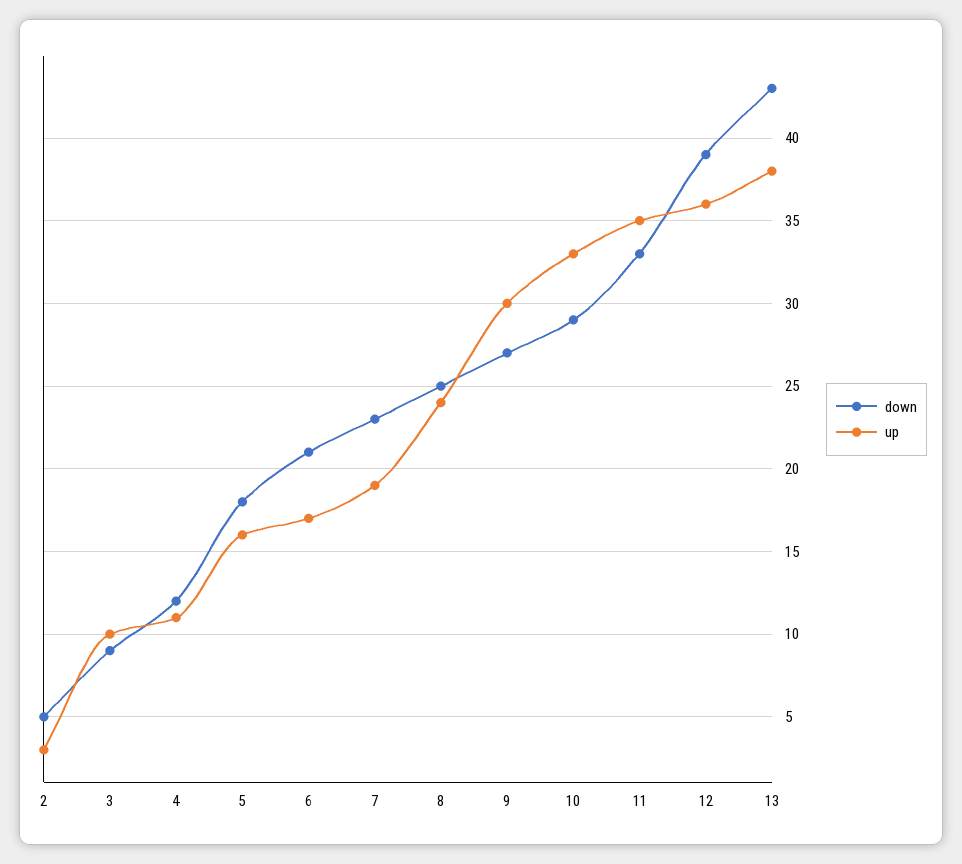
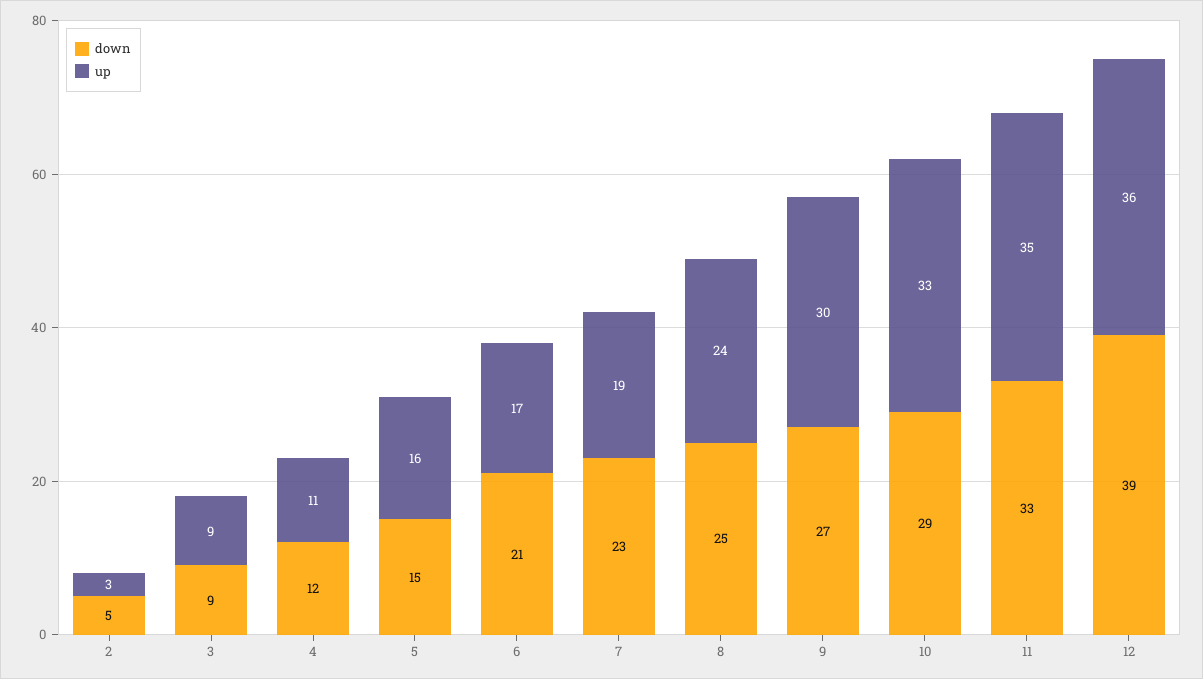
  {
    "down": {
      "2": 5,
      "3": 9,
      "4": 12,
-     "5": 18,
+     "5": 15,
      "6": 21,
      "7": 23,
      "8": 25,
      "9": 27,
      "10": 29,
      "11": 33,
-     "12": 39,
+     "12": 39
-     "13": 43
    },
    "up": {
      "2": 3,
-     "3": 10,
+     "3": 9,
      "4": 11,
      "5": 16,
      "6": 17,
      "7": 19,
      "8": 24,
      "9": 30,
      "10": 33,
      "11": 35,
-     "12": 36,
+     "12": 36
-     "13": 38
    }
  }

